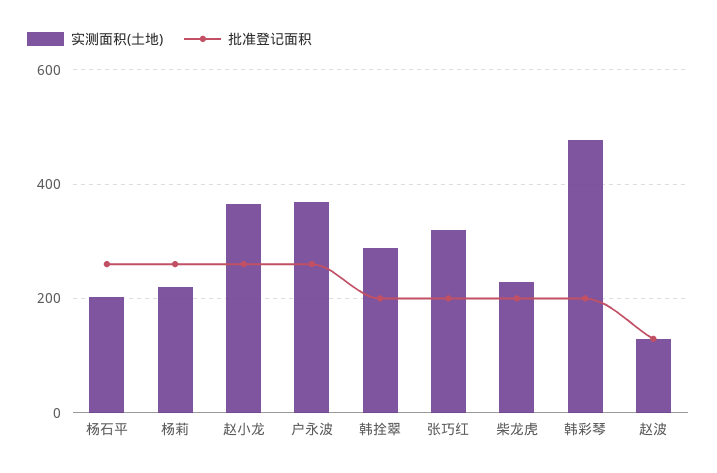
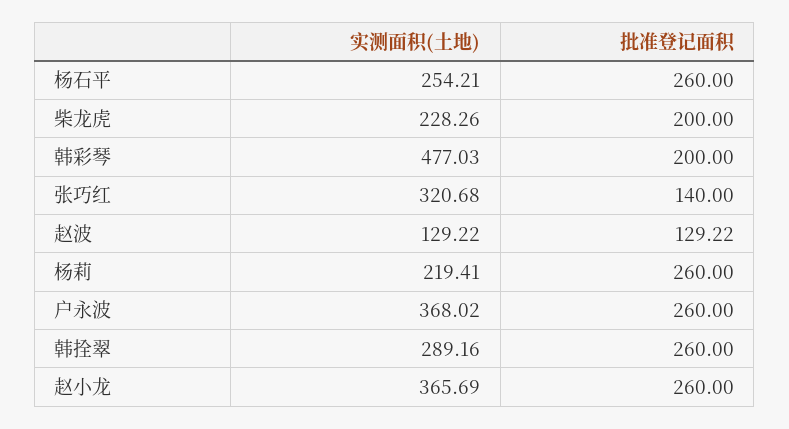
  {
    "实测面积(土地)": {
-     "杨石平": 200,
+     "杨石平": 254.21,
      "杨莉": 219.41,
      "赵小龙": 365.69,
      "户永波": 368.02,
      "韩拴翠": 289.16,
      "张巧红": 320.68,
      "柴龙虎": 228.26,
      "韩彩琴": 477.03,
      "赵波": 129.22
    },
    "批准登记面积": {
      "杨石平": 260,
      "杨莉": 260,
      "赵小龙": 260,
      "户永波": 260,
-     "韩拴翠": 200,
+     "韩拴翠": 260,
-     "张巧红": 200,
+     "张巧红": 140,
      "柴龙虎": 200,
      "韩彩琴": 200,
      "赵波": 129.22
    }
  }

